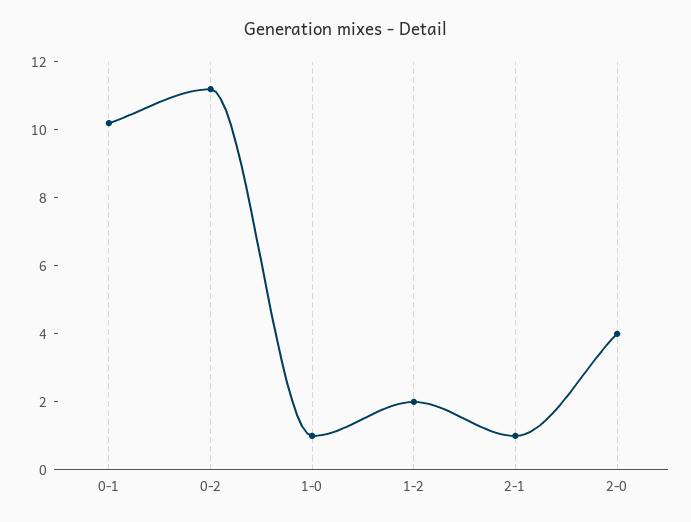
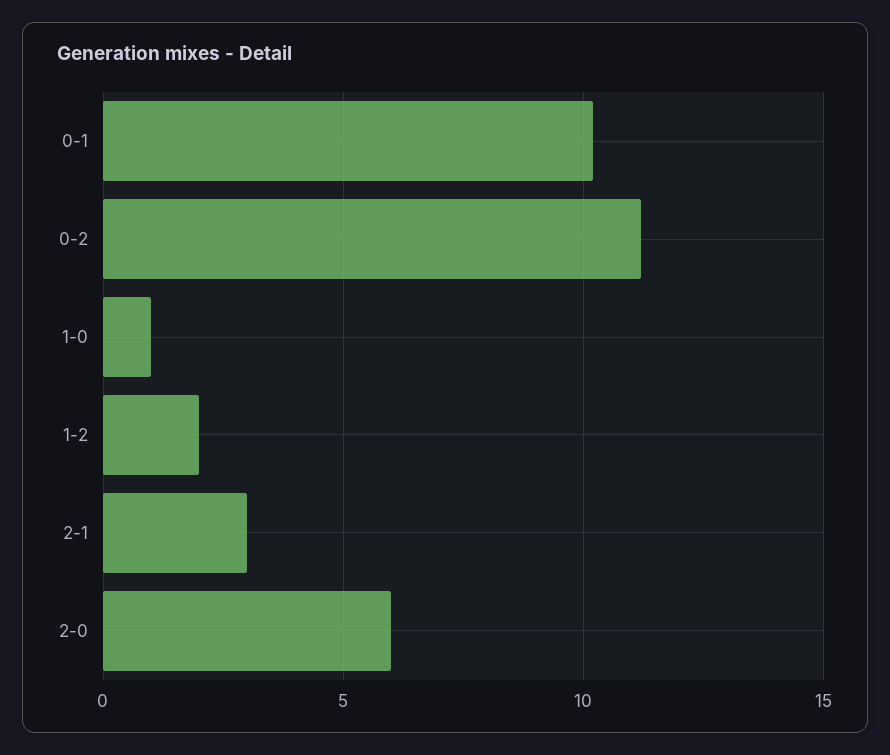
  {
    "0-1": 10,
    "0-2": 11,
    "1-0": 1,
    "1-2": 2,
-   "2-1": 1,
+   "2-1": 3,
-   "2-0": 4
+   "2-0": 6
  }

